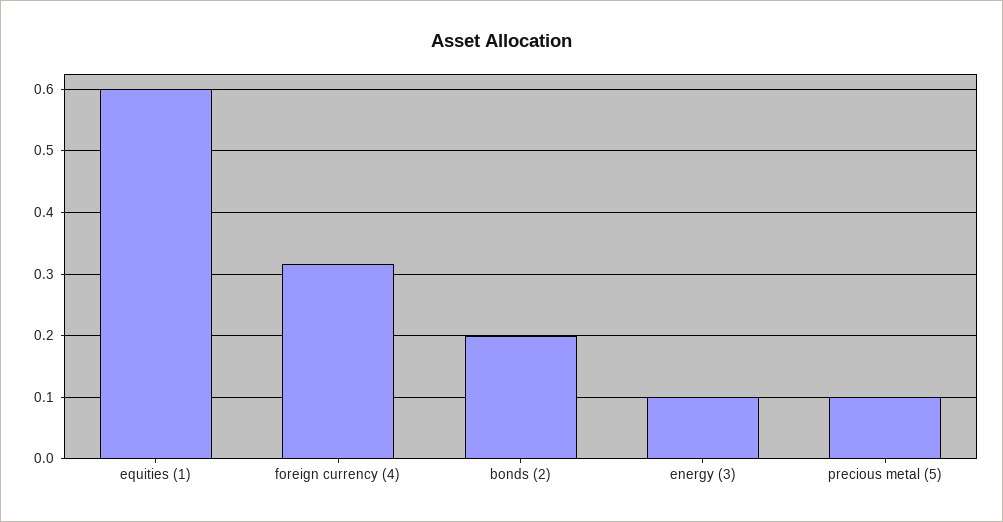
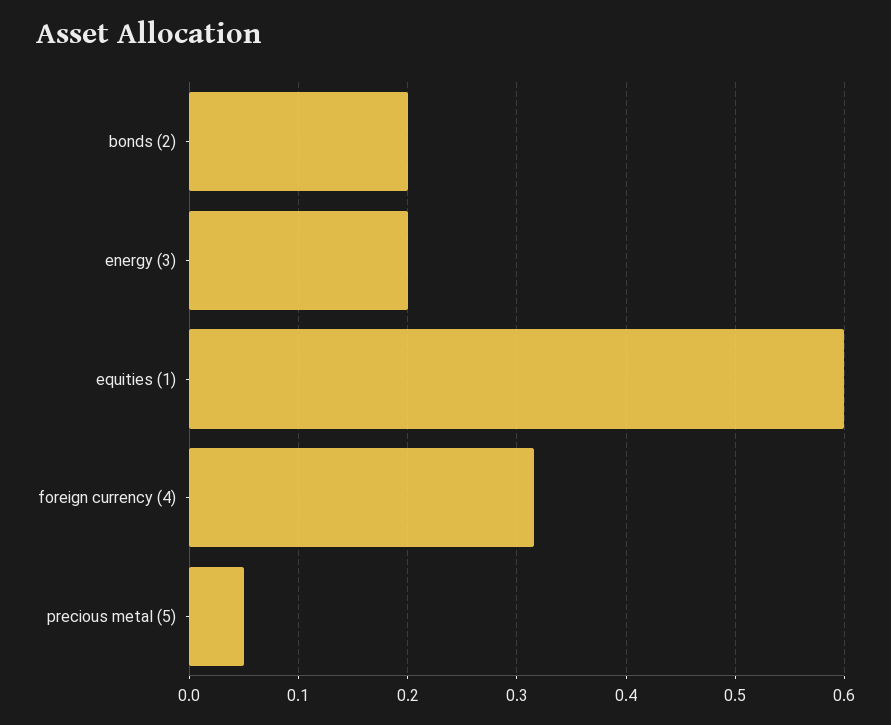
  {
    "equities (1)": 0.6,
    "foreign currency (4)": 0.32,
    "bonds (2)": 0.2,
-   "energy (3)": 0.1,
+   "energy (3)": 0.2,
-   "precious metal (5)": 0.1
+   "precious metal (5)": 0.05
  }

